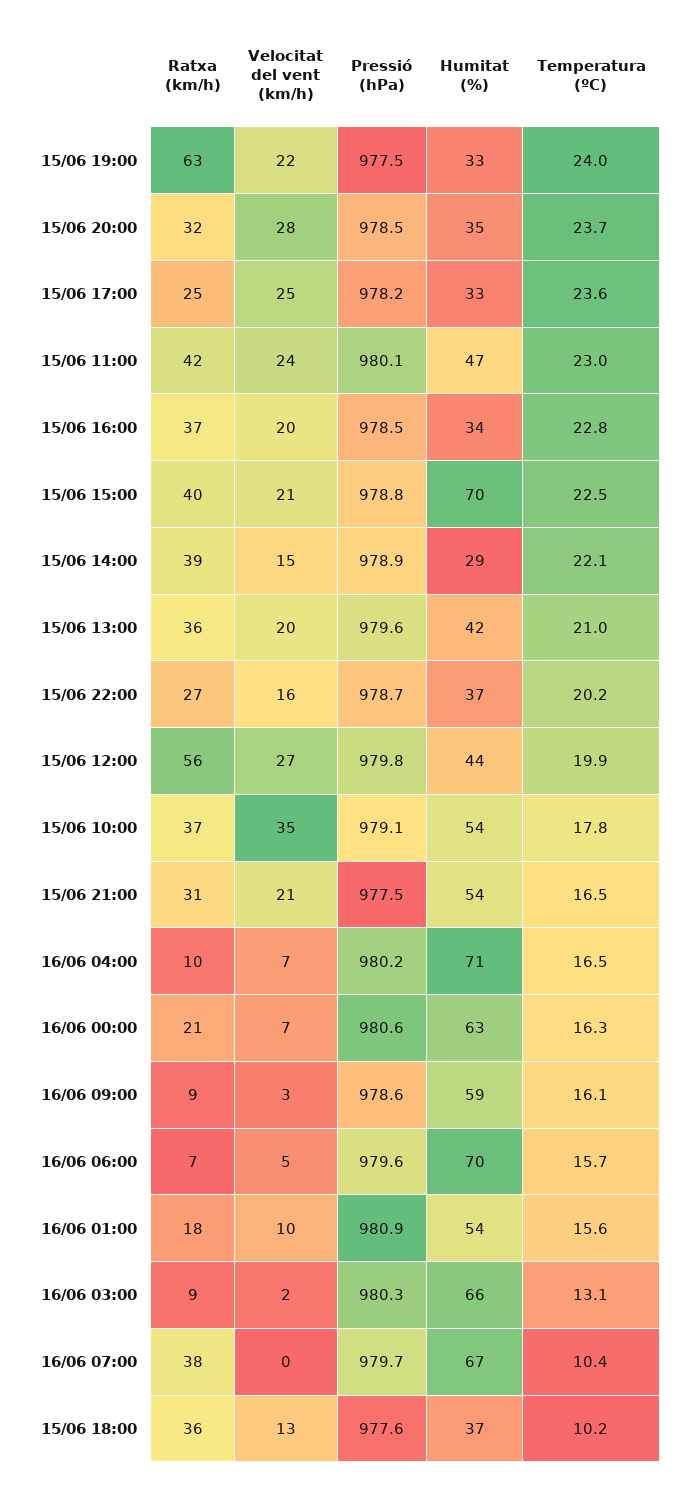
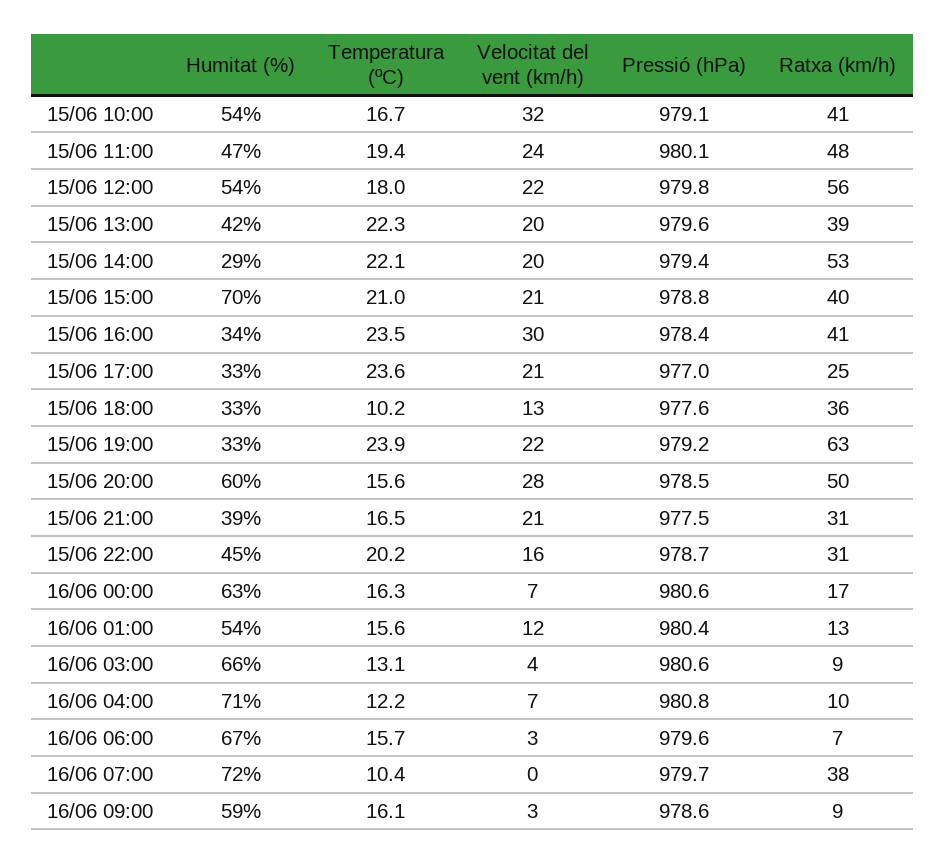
  {
    "Ratxa (km/h)": {
      "15/06 19:00": 63,
-     "15/06 20:00": 32,
+     "15/06 20:00": 50,
      "15/06 17:00": 25,
-     "15/06 11:00": 42,
+     "15/06 11:00": 48,
-     "15/06 16:00": 37,
+     "15/06 16:00": 41,
      "15/06 15:00": 40,
-     "15/06 14:00": 39,
+     "15/06 14:00": 53,
-     "15/06 13:00": 36,
+     "15/06 13:00": 39,
-     "15/06 22:00": 27,
+     "15/06 22:00": 31,
      "15/06 12:00": 56,
-     "15/06 10:00": 37,
+     "15/06 10:00": 41,
      "15/06 21:00": 31,
      "16/06 04:00": 10,
-     "16/06 00:00": 21,
+     "16/06 00:00": 17,
      "16/06 09:00": 9,
      "16/06 06:00": 7,
-     "16/06 01:00": 18,
+     "16/06 01:00": 13,
      "16/06 03:00": 9,
      "16/06 07:00": 38,
      "15/06 18:00": 36
    },
    "Velocitat del vent (km/h)": {
      "15/06 19:00": 22,
      "15/06 20:00": 28,
-     "15/06 17:00": 25,
+     "15/06 17:00": 21,
      "15/06 11:00": 24,
-     "15/06 16:00": 20,
+     "15/06 16:00": 30,
      "15/06 15:00": 21,
-     "15/06 14:00": 15,
+     "15/06 14:00": 20,
      "15/06 13:00": 20,
      "15/06 22:00": 16,
-     "15/06 12:00": 27,
+     "15/06 12:00": 22,
-     "15/06 10:00": 35,
+     "15/06 10:00": 32,
      "15/06 21:00": 21,
      "16/06 04:00": 7,
      "16/06 00:00": 7,
      "16/06 09:00": 3,
-     "16/06 06:00": 5,
+     "16/06 06:00": 3,
-     "16/06 01:00": 10,
+     "16/06 01:00": 12,
-     "16/06 03:00": 2,
+     "16/06 03:00": 4,
      "16/06 07:00": 0,
      "15/06 18:00": 13
    },
    "Pressió (hPa)": {
-     "15/06 19:00": 977.5,
+     "15/06 19:00": 979.2,
      "15/06 20:00": 978.5,
-     "15/06 17:00": 978.2,
+     "15/06 17:00": 977,
      "15/06 11:00": 980.1,
-     "15/06 16:00": 978.5,
+     "15/06 16:00": 978.4,
      "15/06 15:00": 978.8,
-     "15/06 14:00": 978.9,
+     "15/06 14:00": 979.4,
      "15/06 13:00": 979.6,
      "15/06 22:00": 978.7,
      "15/06 12:00": 979.8,
      "15/06 10:00": 979.1,
      "15/06 21:00": 977.5,
-     "16/06 04:00": 980.2,
+     "16/06 04:00": 980.8,
      "16/06 00:00": 980.6,
      "16/06 09:00": 978.6,
      "16/06 06:00": 979.6,
-     "16/06 01:00": 980.9,
+     "16/06 01:00": 980.4,
-     "16/06 03:00": 980.3,
+     "16/06 03:00": 980.6,
      "16/06 07:00": 979.7,
      "15/06 18:00": 977.6
    },
    "Humitat (%)": {
      "15/06 19:00": 33,
-     "15/06 20:00": 35,
+     "15/06 20:00": 60,
      "15/06 17:00": 33,
      "15/06 11:00": 47,
      "15/06 16:00": 34,
      "15/06 15:00": 70,
      "15/06 14:00": 29,
      "15/06 13:00": 42,
-     "15/06 22:00": 37,
+     "15/06 22:00": 45,
-     "15/06 12:00": 44,
+     "15/06 12:00": 54,
      "15/06 10:00": 54,
-     "15/06 21:00": 54,
+     "15/06 21:00": 39,
      "16/06 04:00": 71,
      "16/06 00:00": 63,
      "16/06 09:00": 59,
-     "16/06 06:00": 70,
+     "16/06 06:00": 67,
      "16/06 01:00": 54,
      "16/06 03:00": 66,
-     "16/06 07:00": 67,
+     "16/06 07:00": 72,
-     "15/06 18:00": 37
+     "15/06 18:00": 33
    },
    "Temperatura (ºC)": {
-     "15/06 19:00": 24,
+     "15/06 19:00": 23.9,
-     "15/06 20:00": 23.7,
+     "15/06 20:00": 15.6,
      "15/06 17:00": 23.6,
-     "15/06 11:00": 23,
+     "15/06 11:00": 19.4,
-     "15/06 16:00": 22.8,
+     "15/06 16:00": 23.5,
-     "15/06 15:00": 22.5,
+     "15/06 15:00": 21,
      "15/06 14:00": 22.1,
-     "15/06 13:00": 21,
+     "15/06 13:00": 22.3,
      "15/06 22:00": 20.2,
-     "15/06 12:00": 19.9,
+     "15/06 12:00": 18,
-     "15/06 10:00": 17.8,
+     "15/06 10:00": 16.7,
      "15/06 21:00": 16.5,
-     "16/06 04:00": 16.5,
+     "16/06 04:00": 12.2,
      "16/06 00:00": 16.3,
      "16/06 09:00": 16.1,
      "16/06 06:00": 15.7,
      "16/06 01:00": 15.6,
      "16/06 03:00": 13.1,
      "16/06 07:00": 10.4,
      "15/06 18:00": 10.2
    }
  }

